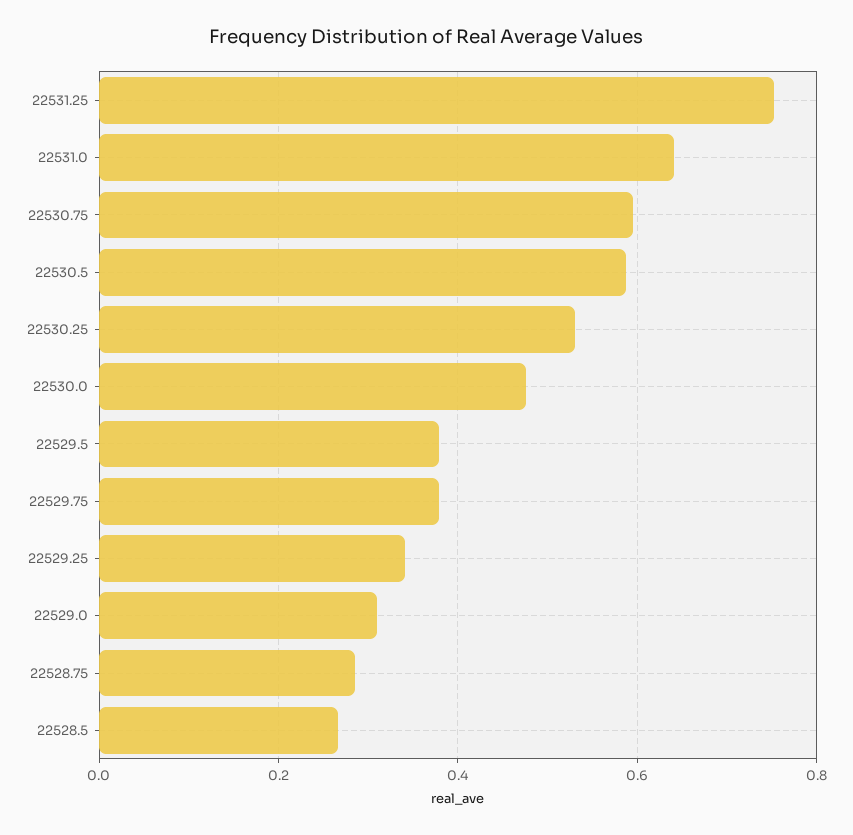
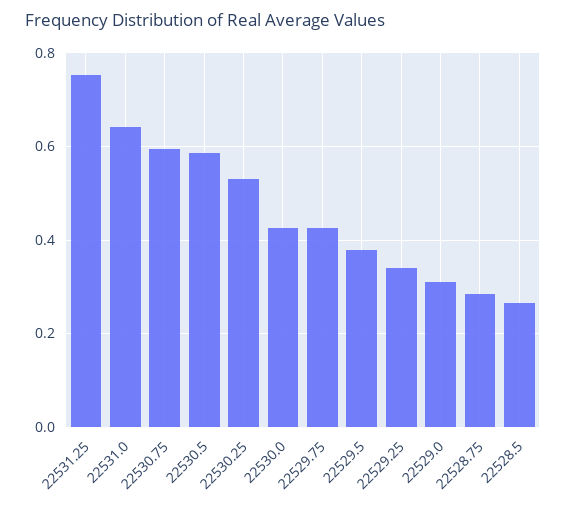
  {
    "22531.25": 0.76,
    "22531.0": 0.64,
    "22530.75": 0.6,
    "22530.5": 0.58,
    "22530.25": 0.54,
-   "22530.0": 0.48,
+   "22530.0": 0.42,
    "22529.5": 0.38,
-   "22529.75": 0.38,
+   "22529.75": 0.42,
    "22529.25": 0.34,
    "22529.0": 0.32,
    "22528.75": 0.28,
    "22528.5": 0.26
  }

